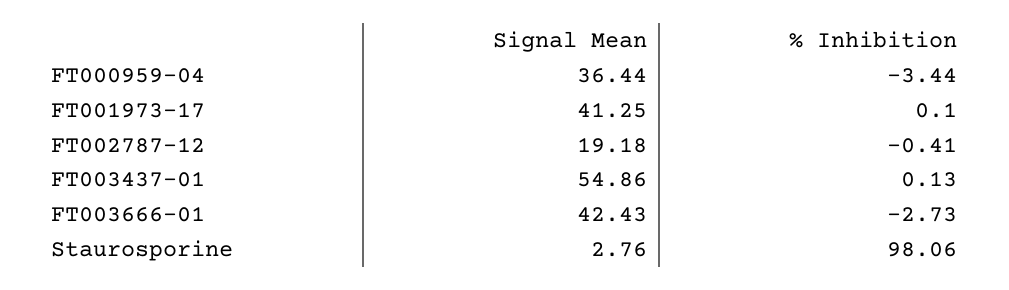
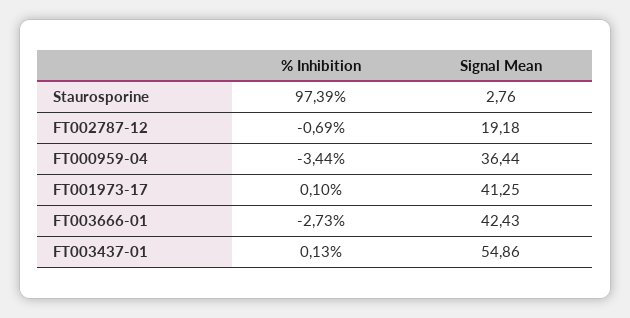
  {
    "Signal Mean": {
      "FT000959-04": 36.44,
      "FT001973-17": 41.25,
      "FT002787-12": 19.18,
      "FT003437-01": 54.86,
      "FT003666-01": 42.43,
      "Staurosporine": 2.76
    },
    "% Inhibition": {
      "FT000959-04": -3.44,
      "FT001973-17": 0.1,
-     "FT002787-12": -0.41,
+     "FT002787-12": -0.69,
      "FT003437-01": 0.13,
      "FT003666-01": -2.73,
-     "Staurosporine": 98.06
+     "Staurosporine": 97.39
    }
  }

